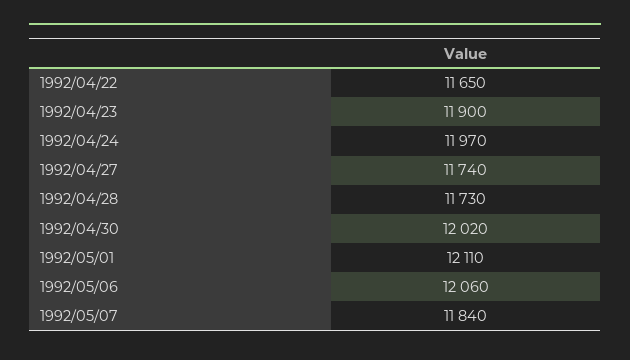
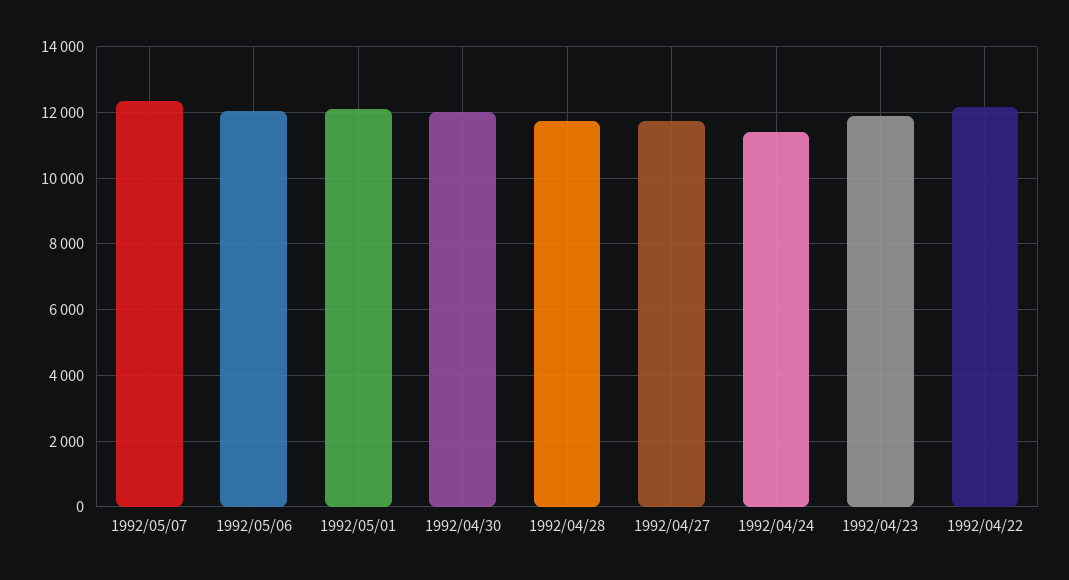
  {
-   "1992/04/22": 11650,
+   "1992/04/22": 12200,
    "1992/04/23": 11900,
-   "1992/04/24": 11970,
+   "1992/04/24": 11400,
    "1992/04/27": 11740,
    "1992/04/28": 11730,
    "1992/04/30": 12020,
    "1992/05/01": 12110,
    "1992/05/06": 12060,
-   "1992/05/07": 11840
+   "1992/05/07": 12400
  }

